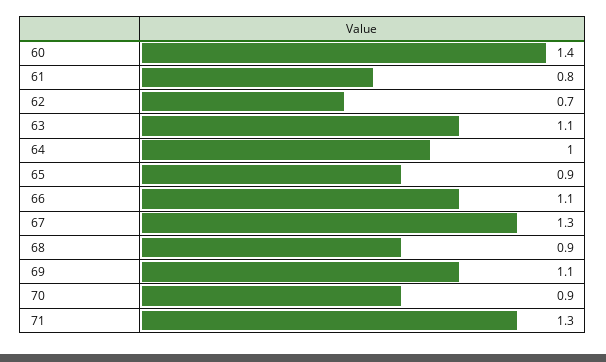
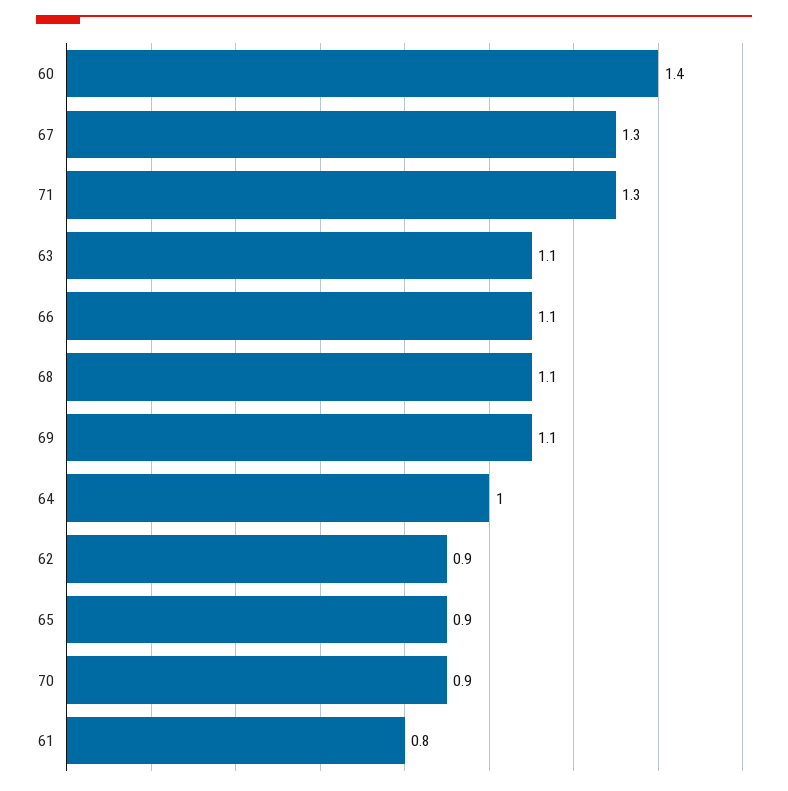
  {
    "60": 1.4,
    "61": 0.8,
-   "62": 0.7,
+   "62": 0.9,
    "63": 1.1,
    "64": 1,
    "65": 0.9,
    "66": 1.1,
    "67": 1.3,
-   "68": 0.9,
+   "68": 1.1,
    "69": 1.1,
    "70": 0.9,
    "71": 1.3
  }

